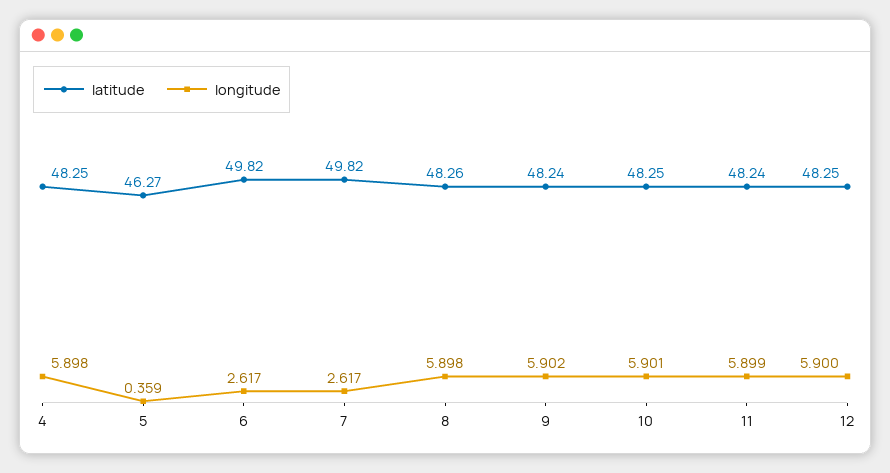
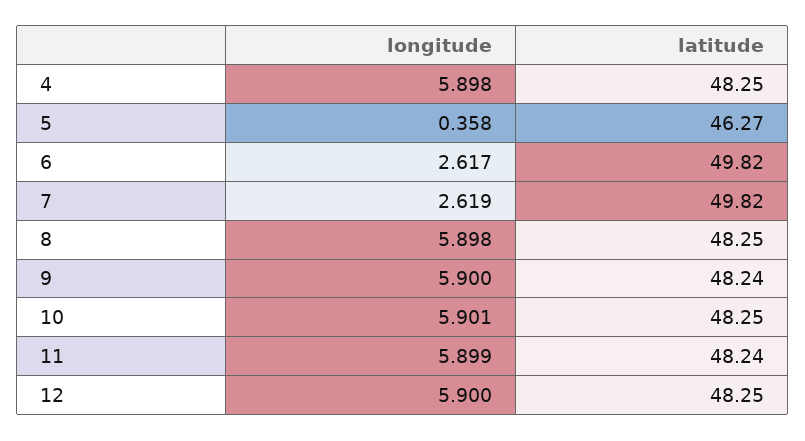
  {
    "latitude": {
      "4": 48.25,
      "5": 46.27,
      "6": 49.82,
      "7": 49.82,
-     "8": 48.26,
+     "8": 48.25,
      "9": 48.24,
      "10": 48.25,
      "11": 48.24,
      "12": 48.25
    },
    "longitude": {
      "4": 5.898,
-     "5": 0.359,
+     "5": 0.358,
      "6": 2.617,
-     "7": 2.617,
+     "7": 2.619,
      "8": 5.898,
-     "9": 5.902,
+     "9": 5.9,
      "10": 5.901,
      "11": 5.899,
      "12": 5.9
    }
  }

